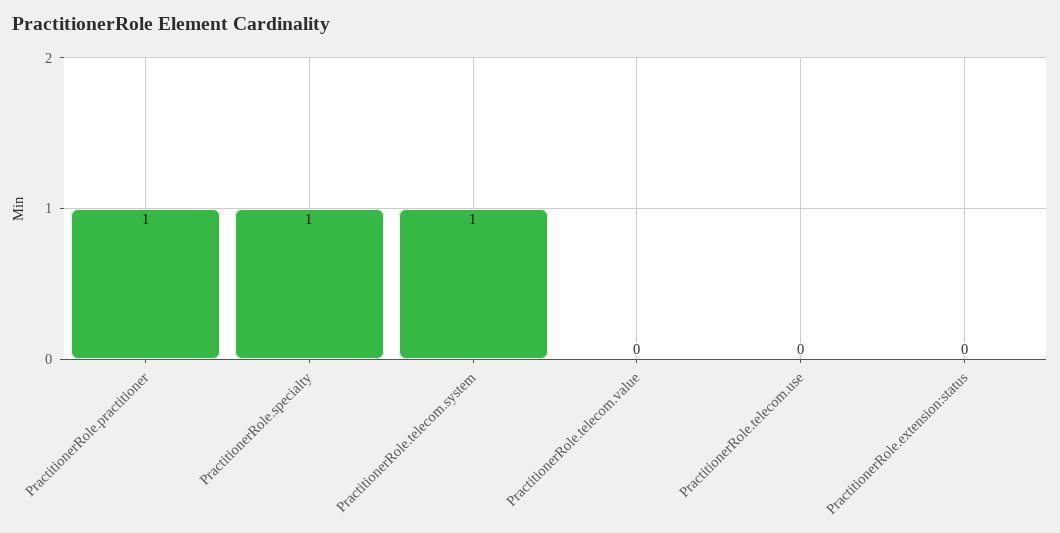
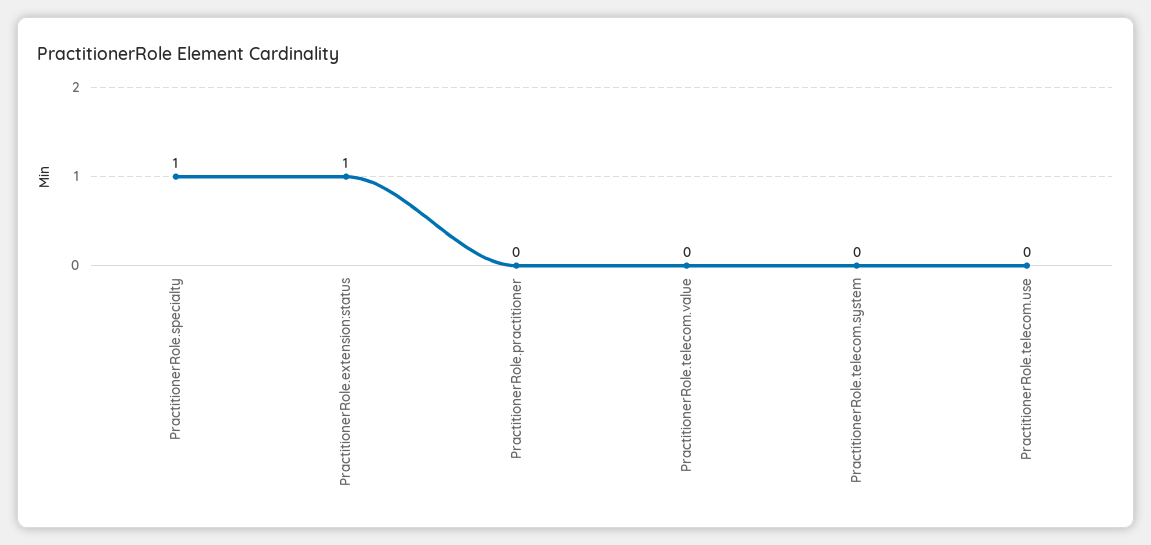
  {
-   "PractitionerRole.practitioner": 1,
+   "PractitionerRole.practitioner": 0,
    "PractitionerRole.specialty": 1,
-   "PractitionerRole.telecom.system": 1,
+   "PractitionerRole.telecom.system": 0,
    "PractitionerRole.telecom.value": 0,
    "PractitionerRole.telecom.use": 0,
-   "PractitionerRole.extension:status": 0
+   "PractitionerRole.extension:status": 1
  }

